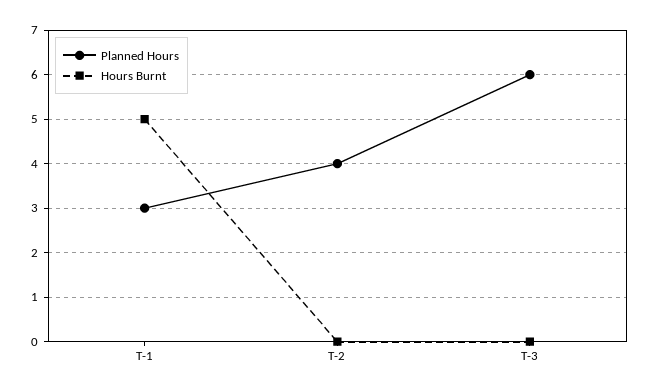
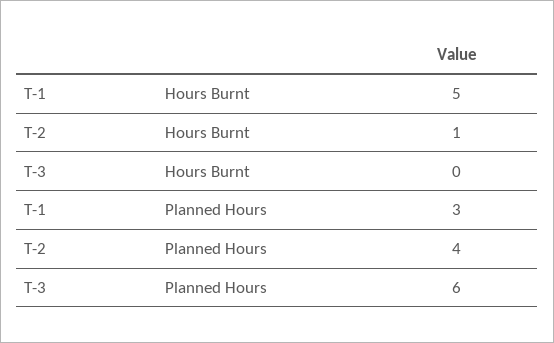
  {
    "Planned Hours": {
      "T-1": 3,
      "T-2": 4,
      "T-3": 6
    },
    "Hours Burnt": {
      "T-1": 5,
-     "T-2": 0,
+     "T-2": 1,
      "T-3": 0
    }
  }

